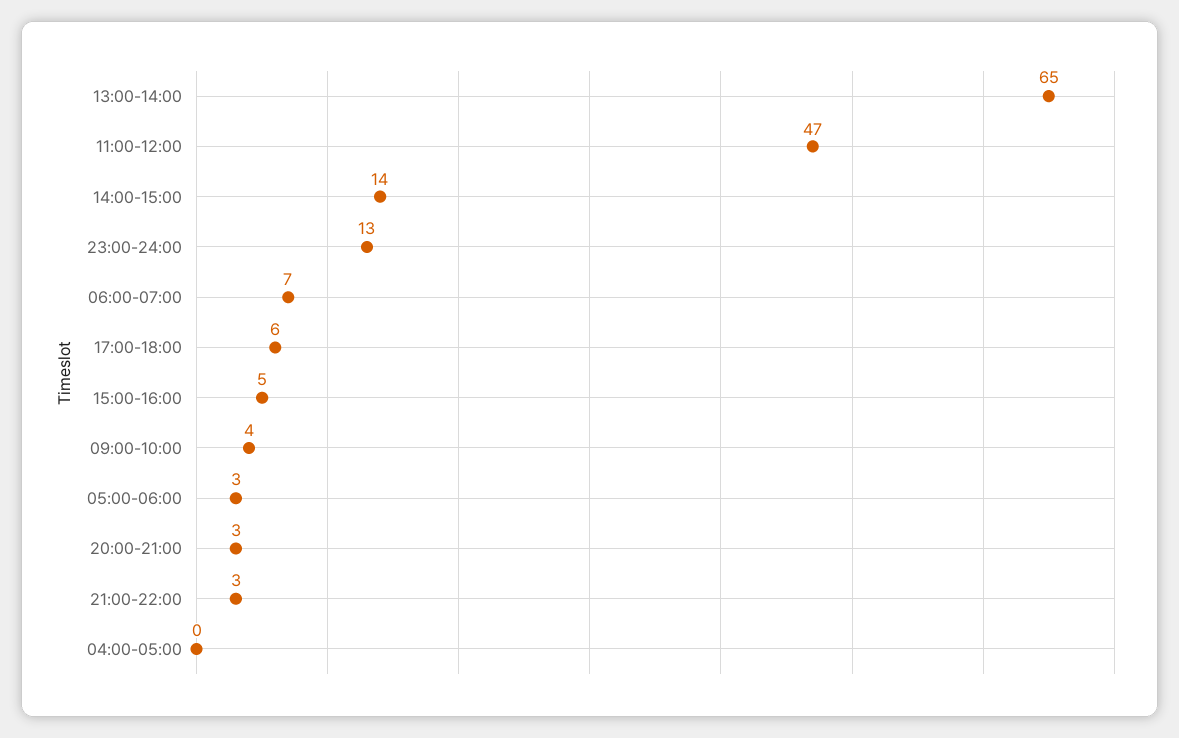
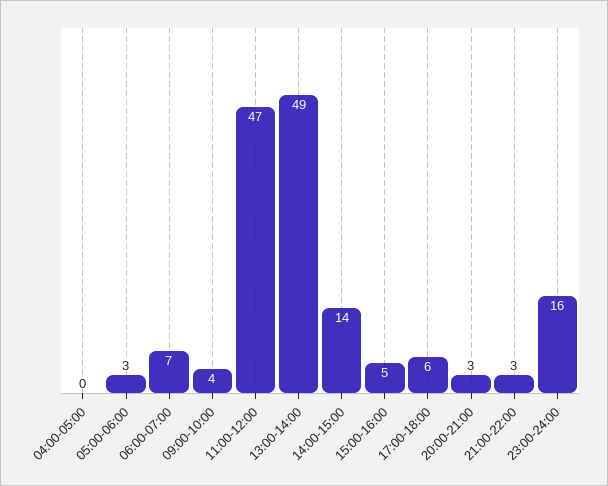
  {
-   "13:00-14:00": 65,
+   "13:00-14:00": 49,
    "11:00-12:00": 47,
    "14:00-15:00": 14,
-   "23:00-24:00": 13,
+   "23:00-24:00": 16,
    "06:00-07:00": 7,
    "17:00-18:00": 6,
    "15:00-16:00": 5,
    "09:00-10:00": 4,
    "05:00-06:00": 3,
    "20:00-21:00": 3,
    "21:00-22:00": 3,
    "04:00-05:00": 0
  }

